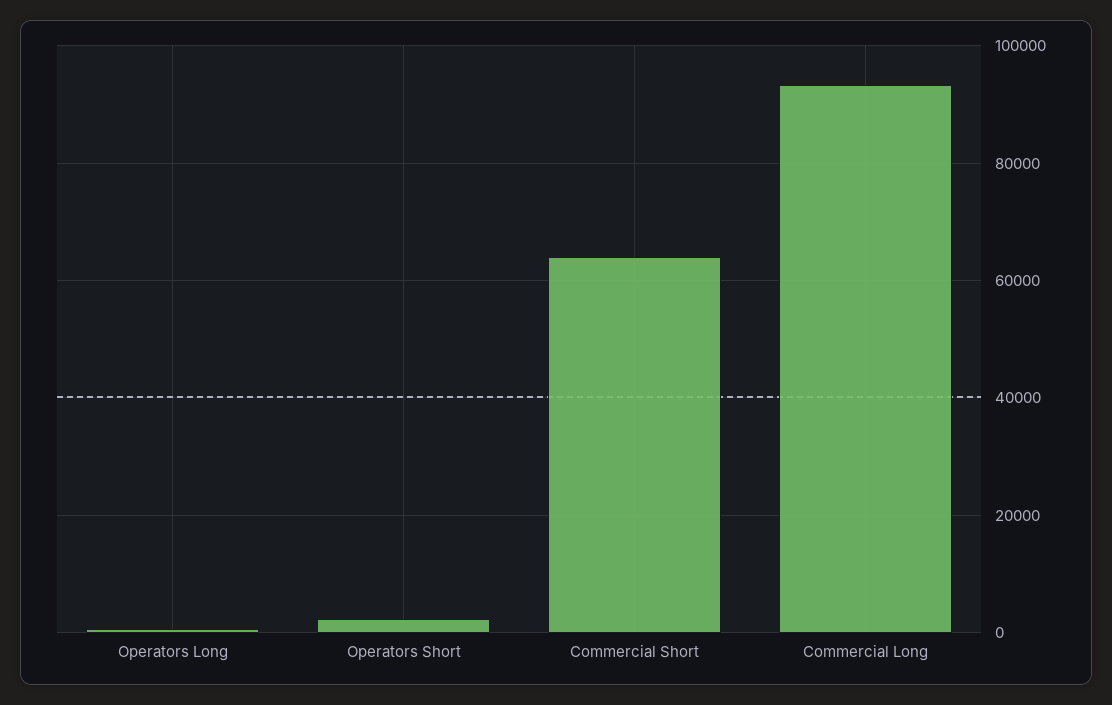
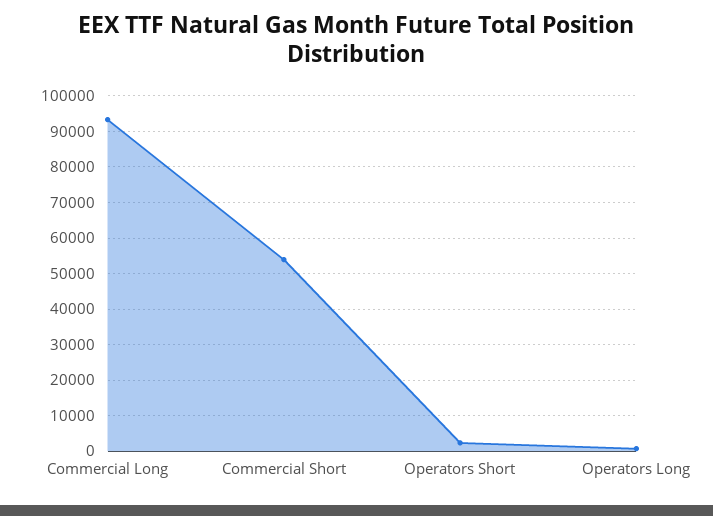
  {
    "Operators Long": 0,
    "Operators Short": 2000,
-   "Commercial Short": 64000,
+   "Commercial Short": 54000,
    "Commercial Long": 94000
  }

